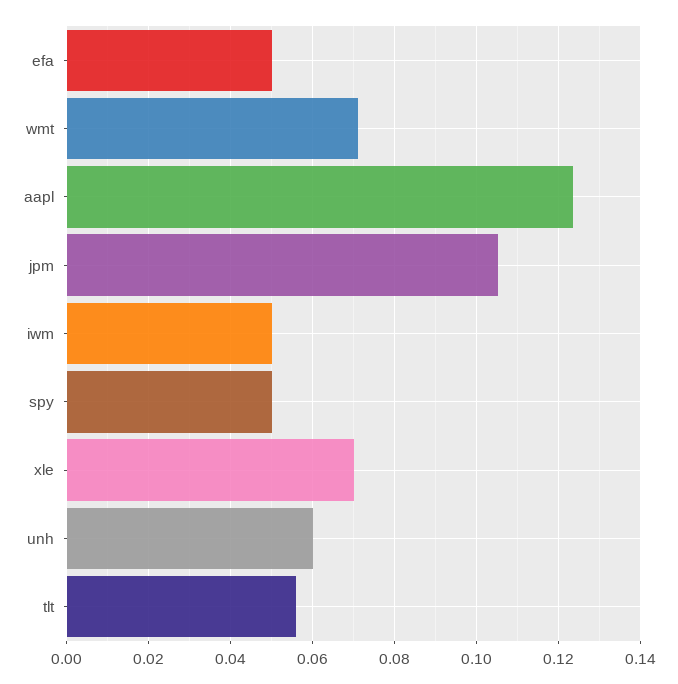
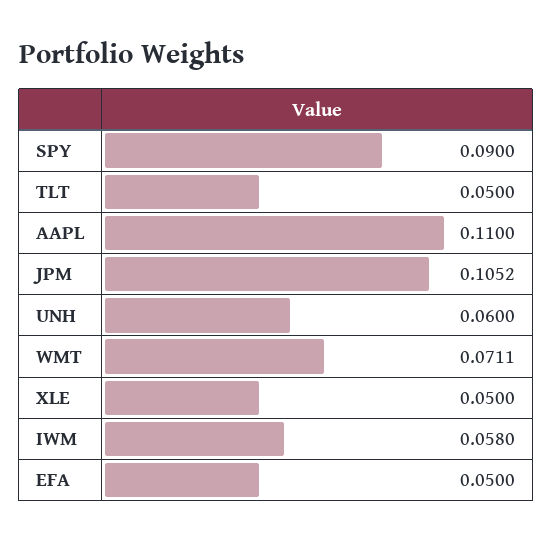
  {
    "efa": 0.05,
    "wmt": 0.0711,
-   "aapl": 0.124,
+   "aapl": 0.11,
    "jpm": 0.1052,
-   "iwm": 0.05,
+   "iwm": 0.058,
-   "spy": 0.05,
+   "spy": 0.09,
-   "xle": 0.07,
+   "xle": 0.05,
    "unh": 0.06,
-   "tlt": 0.056
+   "tlt": 0.05
  }

